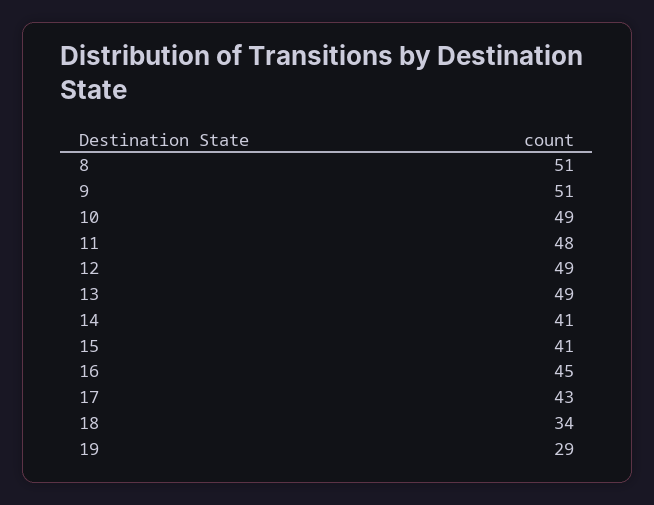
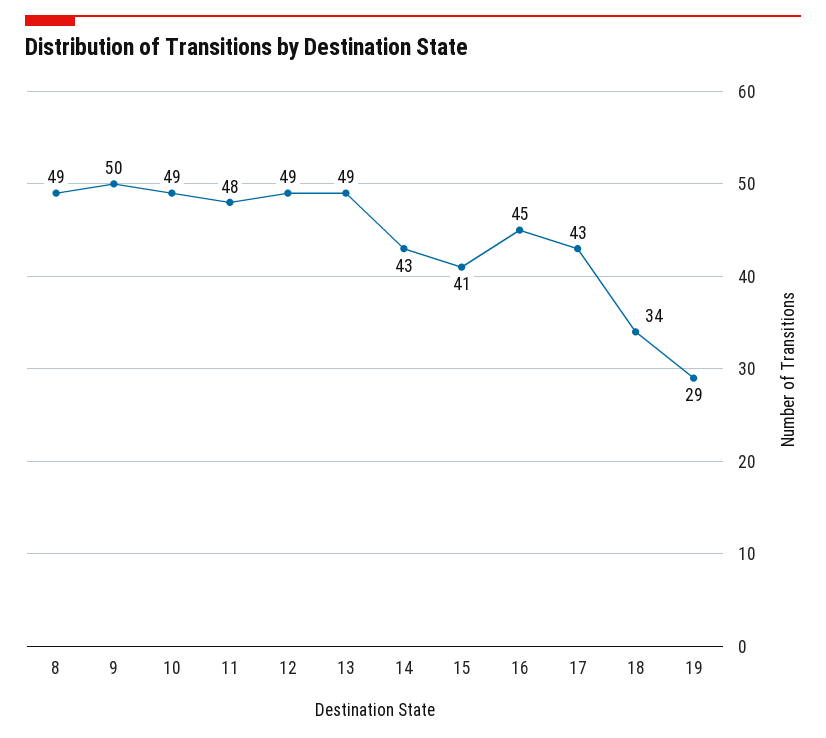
  {
-   "8": 51,
+   "8": 49,
-   "9": 51,
+   "9": 50,
    "10": 49,
    "11": 48,
    "12": 49,
    "13": 49,
-   "14": 41,
+   "14": 43,
    "15": 41,
    "16": 45,
    "17": 43,
    "18": 34,
    "19": 29
  }

